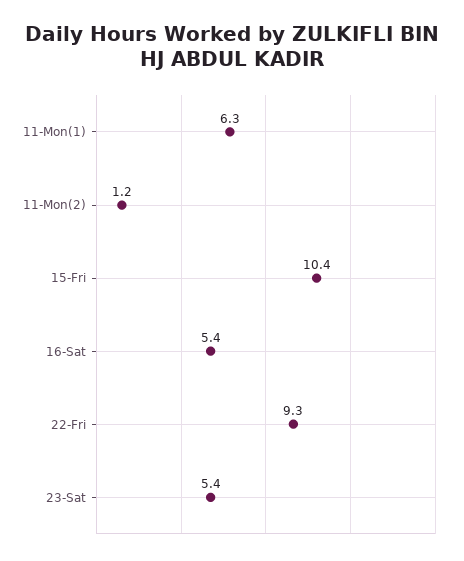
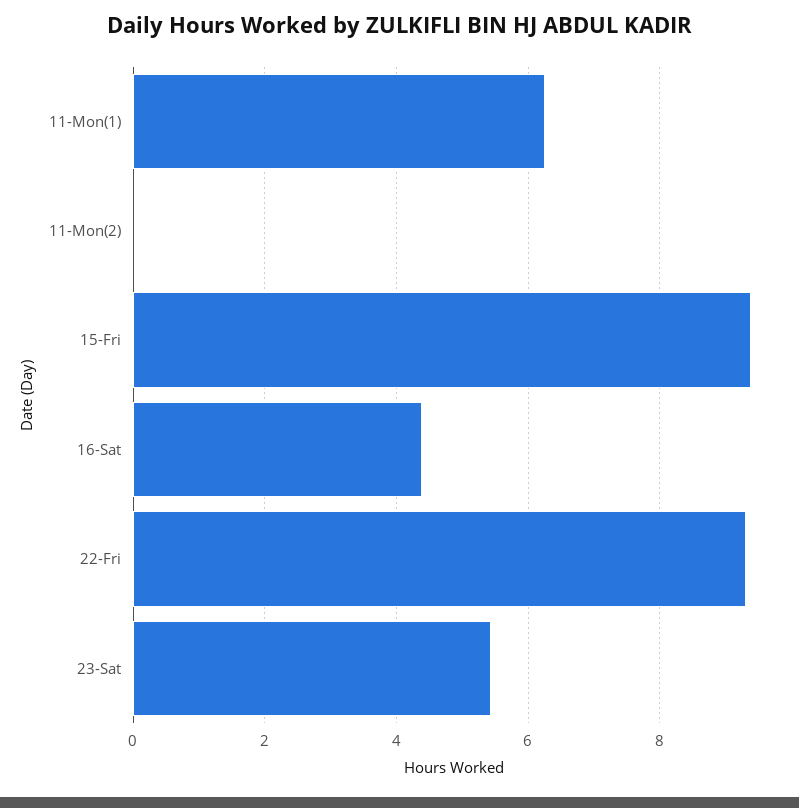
  {
    "11-Mon(1)": 6.3,
-   "11-Mon(2)": 1.2,
+   "11-Mon(2)": 0,
-   "15-Fri": 10.4,
+   "15-Fri": 9.4,
-   "16-Sat": 5.4,
+   "16-Sat": 4.4,
    "22-Fri": 9.3,
    "23-Sat": 5.4
  }

